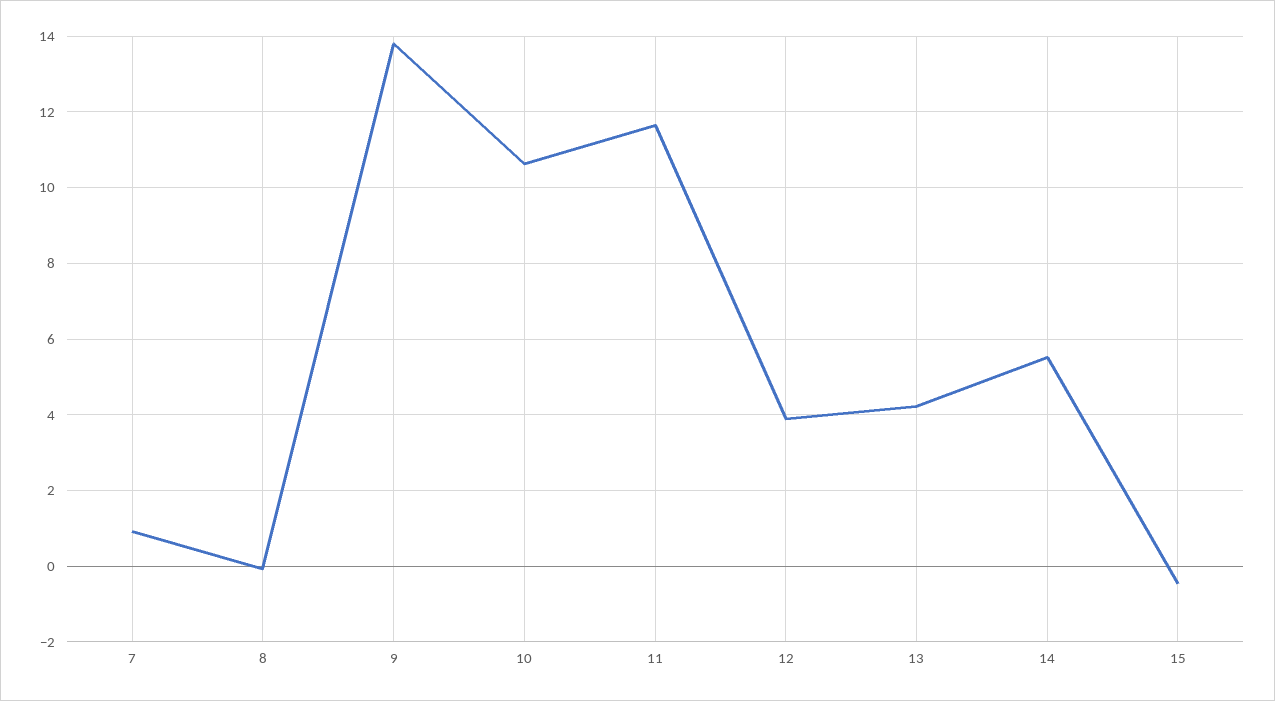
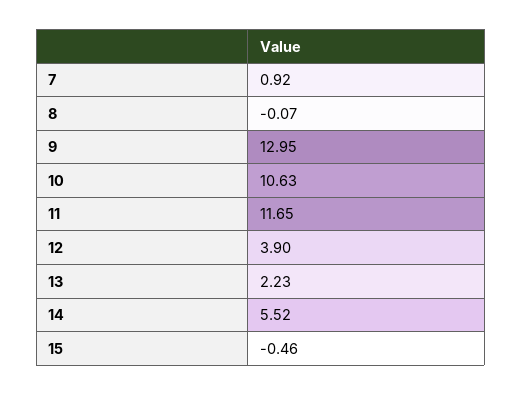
  {
    "7": 0.92,
    "8": -0.07,
-   "9": 13.8,
+   "9": 12.95,
    "10": 10.63,
    "11": 11.65,
    "12": 3.9,
-   "13": 4.2,
+   "13": 2.23,
    "14": 5.52,
    "15": -0.46
  }

